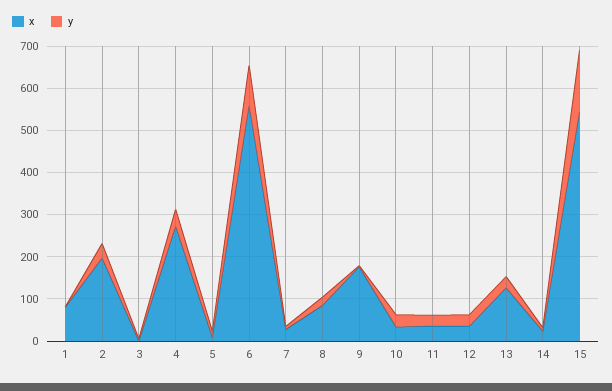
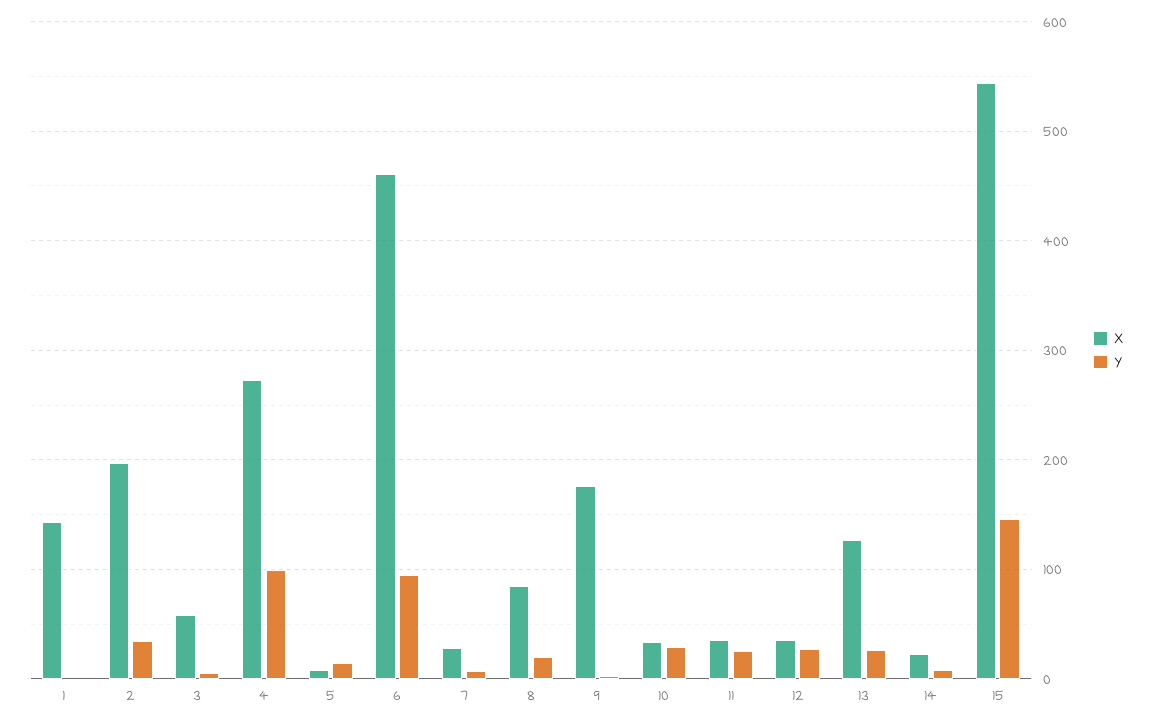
  {
    "x": {
-     "1": 80,
+     "1": 140,
      "2": 200,
-     "3": 0,
+     "3": 60,
      "4": 270,
      "5": 10,
-     "6": 560,
+     "6": 460,
      "7": 30,
      "8": 80,
      "9": 180,
      "10": 30,
      "11": 40,
      "12": 40,
      "13": 130,
      "14": 20,
      "15": 540
    },
    "y": {
      "1": 0,
      "2": 30,
      "3": 10,
-     "4": 40,
+     "4": 100,
      "5": 20,
      "6": 100,
      "7": 10,
      "8": 20,
      "9": 0,
      "10": 30,
      "11": 30,
      "12": 30,
      "13": 30,
      "14": 10,
      "15": 150
    }
  }

